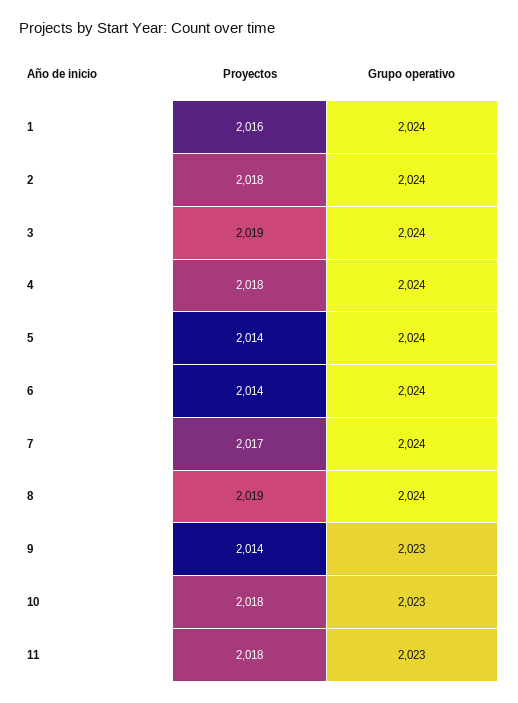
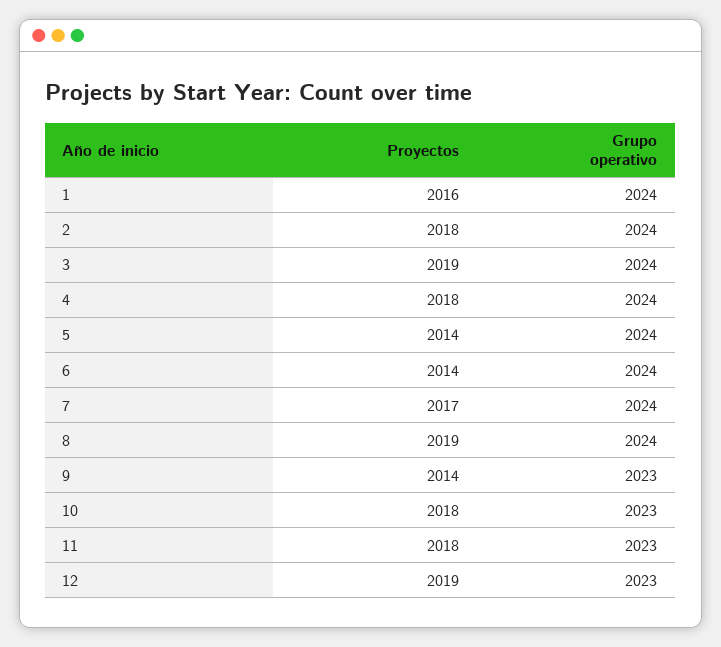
  {
    "Proyectos": {
      "1": 2016,
      "2": 2018,
      "3": 2019,
      "4": 2018,
      "5": 2014,
      "6": 2014,
      "7": 2017,
      "8": 2019,
      "9": 2014,
      "10": 2018,
-     "11": 2018
+     "11": 2018,
+     "12": 2019
    },
    "Grupo operativo": {
      "1": 2024,
      "2": 2024,
      "3": 2024,
      "4": 2024,
      "5": 2024,
      "6": 2024,
      "7": 2024,
      "8": 2024,
      "9": 2023,
      "10": 2023,
-     "11": 2023
+     "11": 2023,
+     "12": 2023
    }
  }

